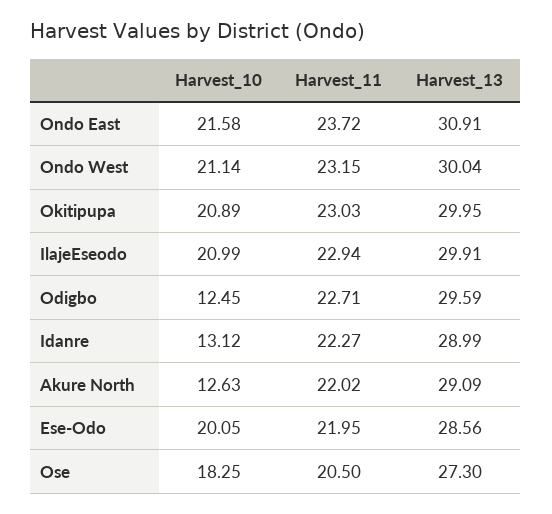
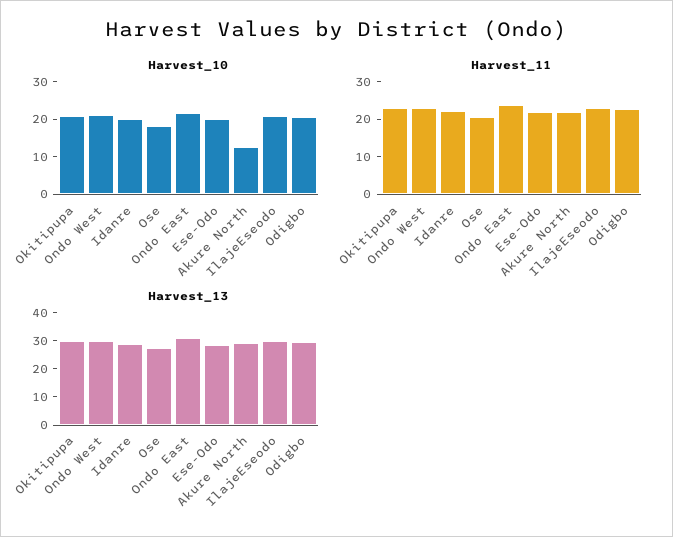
  {
    "Harvest_10": {
      "Ondo East": 21.58,
      "Ondo West": 21.14,
      "Okitipupa": 20.89,
      "IlajeEseodo": 20.99,
-     "Odigbo": 12.45,
+     "Odigbo": 20,
-     "Idanre": 13.12,
+     "Idanre": 20,
      "Akure North": 12.63,
      "Ese-Odo": 20.05,
      "Ose": 18.25
    },
    "Harvest_11": {
      "Ondo East": 23.72,
      "Ondo West": 23.15,
      "Okitipupa": 23.03,
      "IlajeEseodo": 22.94,
      "Odigbo": 22.71,
      "Idanre": 22.27,
      "Akure North": 22.02,
      "Ese-Odo": 21.95,
      "Ose": 20.5
    },
    "Harvest_13": {
      "Ondo East": 30.91,
      "Ondo West": 30.04,
      "Okitipupa": 29.95,
      "IlajeEseodo": 29.91,
      "Odigbo": 29.59,
      "Idanre": 28.99,
      "Akure North": 29.09,
      "Ese-Odo": 28.56,
      "Ose": 27.3
    }
  }

